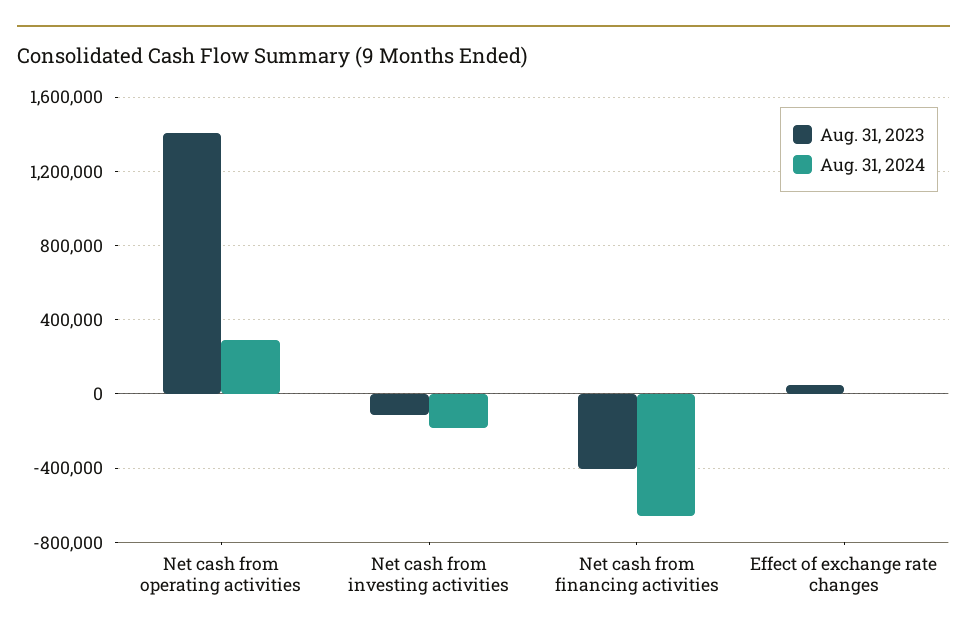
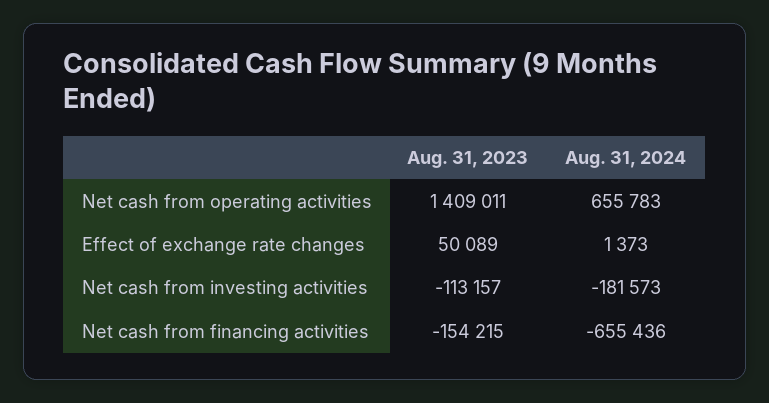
  {
    "Aug. 31, 2023": {
      "Net cash from operating activities": 1409011,
      "Net cash from investing activities": -113157,
-     "Net cash from financing activities": -400000,
+     "Net cash from financing activities": -154215,
      "Effect of exchange rate changes": 50089
    },
    "Aug. 31, 2024": {
-     "Net cash from operating activities": 300000,
+     "Net cash from operating activities": 655783,
      "Net cash from investing activities": -181573,
      "Net cash from financing activities": -655436,
      "Effect of exchange rate changes": 1373
    }
  }

